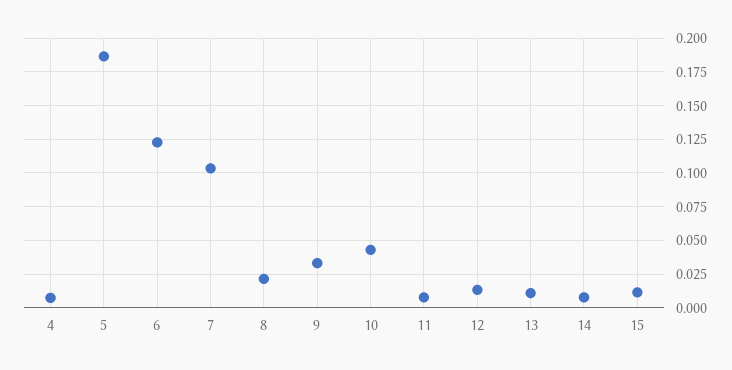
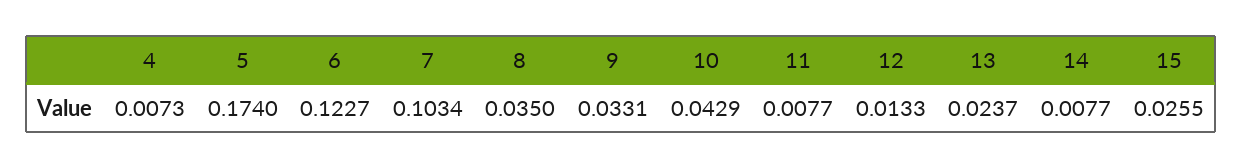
  {
    "4": 0.0073,
-   "5": 0.185,
+   "5": 0.174,
    "6": 0.1227,
    "7": 0.1034,
-   "8": 0.02,
+   "8": 0.035,
    "9": 0.0331,
    "10": 0.0429,
    "11": 0.0077,
    "12": 0.0133,
-   "13": 0.01,
+   "13": 0.0237,
    "14": 0.0077,
-   "15": 0.01
+   "15": 0.0255
  }

